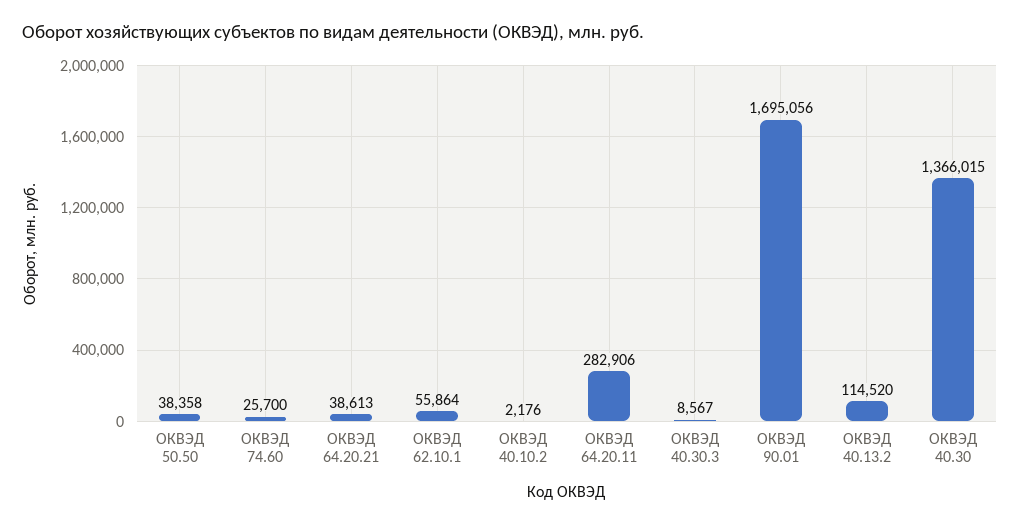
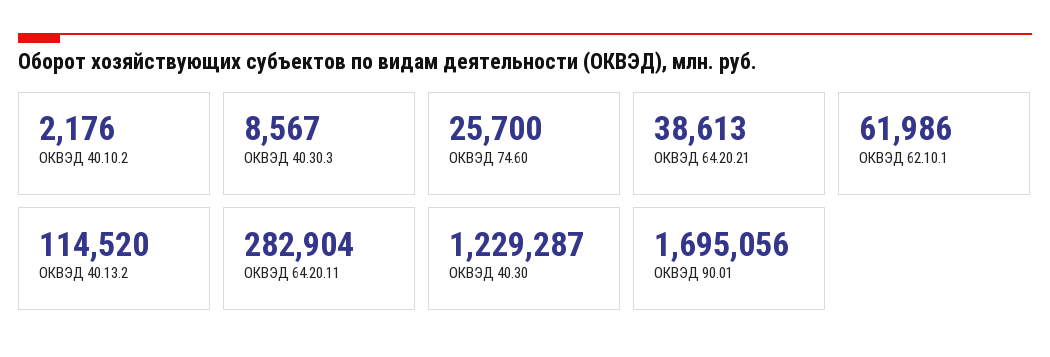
  {
-   "ОКВЭД 50.50": 38358,
    "ОКВЭД 74.60": 25700,
    "ОКВЭД 64.20.21": 38613,
-   "ОКВЭД 62.10.1": 55864,
+   "ОКВЭД 62.10.1": 61986,
    "ОКВЭД 40.10.2": 2176,
-   "ОКВЭД 64.20.11": 282906,
+   "ОКВЭД 64.20.11": 282904,
    "ОКВЭД 40.30.3": 8567,
    "ОКВЭД 90.01": 1695056,
    "ОКВЭД 40.13.2": 114520,
-   "ОКВЭД 40.30": 1366015
+   "ОКВЭД 40.30": 1229287
  }

